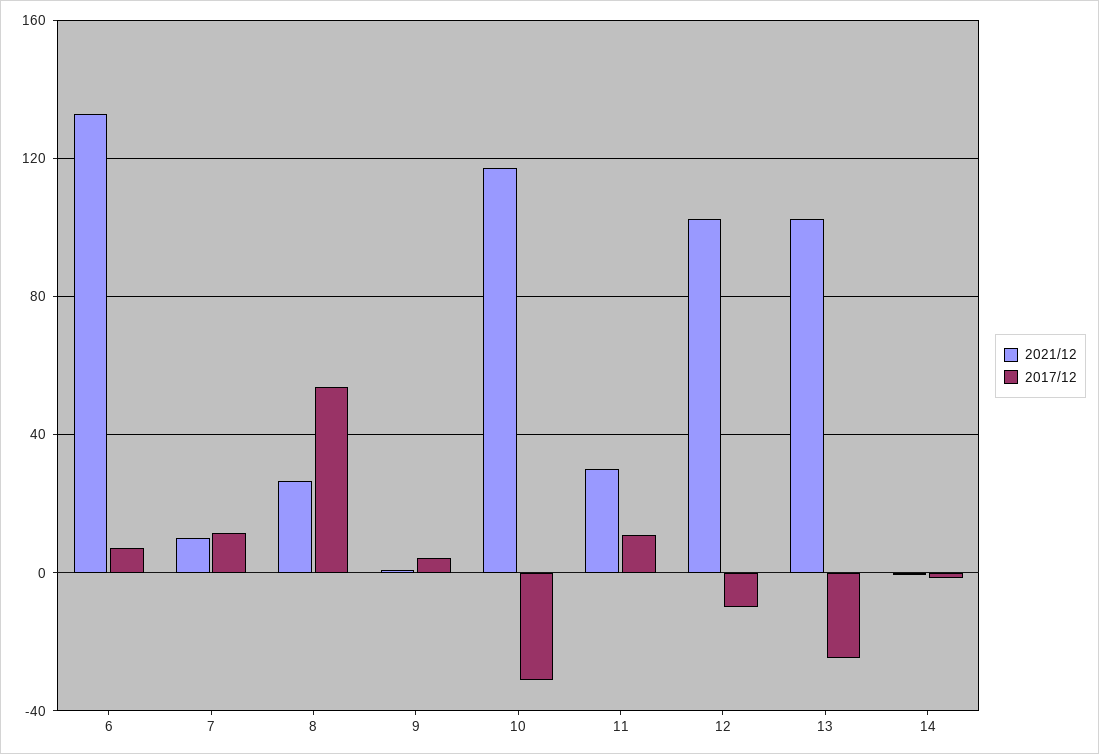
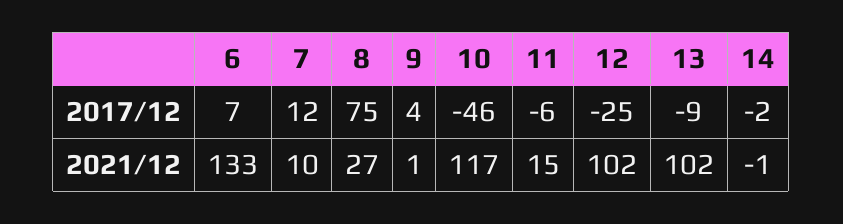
  {
    "2021/12": {
      "6": 133,
      "7": 10,
      "8": 27,
      "9": 1,
      "10": 117,
-     "11": 30,
+     "11": 15,
      "12": 102,
      "13": 102,
      "14": -1
    },
    "2017/12": {
      "6": 7,
      "7": 12,
-     "8": 55,
+     "8": 75,
      "9": 4,
-     "10": -30,
+     "10": -46,
-     "11": 10,
+     "11": -6,
-     "12": -10,
+     "12": -25,
-     "13": -25,
+     "13": -9,
      "14": -2
    }
  }

